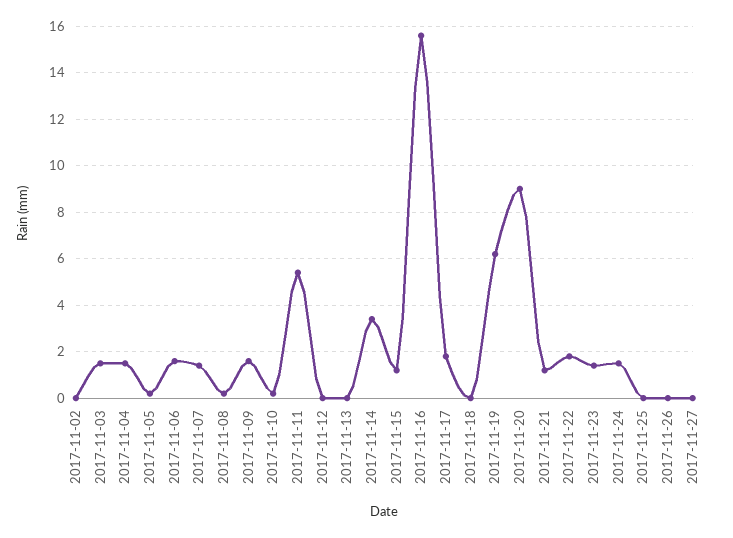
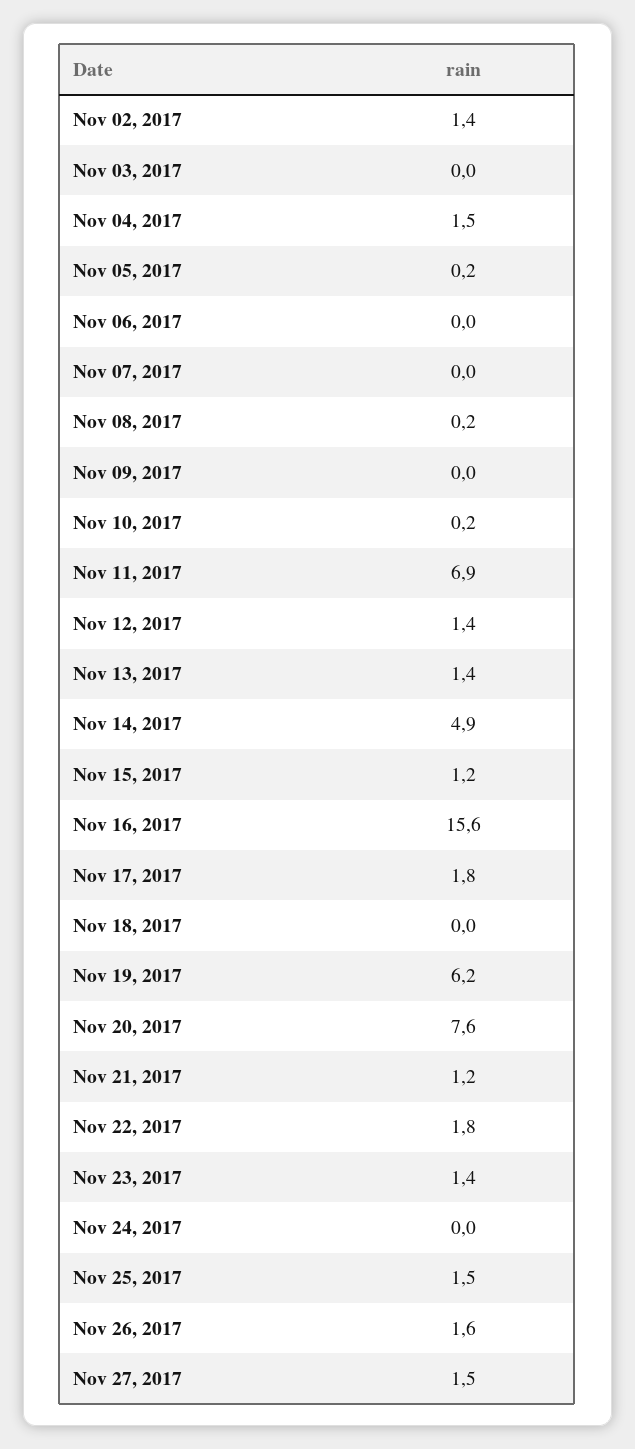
  {
-   "2017-11-02": 0,
+   "2017-11-02": 1.4,
-   "2017-11-03": 1.5,
+   "2017-11-03": 0,
    "2017-11-04": 1.5,
    "2017-11-05": 0.2,
-   "2017-11-06": 1.5,
+   "2017-11-06": 0,
-   "2017-11-07": 1.5,
+   "2017-11-07": 0,
    "2017-11-08": 0.2,
-   "2017-11-09": 1.5,
+   "2017-11-09": 0,
    "2017-11-10": 0.2,
-   "2017-11-11": 5.5,
+   "2017-11-11": 6.9,
-   "2017-11-12": 0,
+   "2017-11-12": 1.4,
-   "2017-11-13": 0,
+   "2017-11-13": 1.4,
-   "2017-11-14": 3.5,
+   "2017-11-14": 4.9,
    "2017-11-15": 1.2,
    "2017-11-16": 15.6,
    "2017-11-17": 1.8,
    "2017-11-18": 0,
    "2017-11-19": 6.2,
-   "2017-11-20": 9,
+   "2017-11-20": 7.6,
    "2017-11-21": 1.2,
    "2017-11-22": 1.8,
    "2017-11-23": 1.4,
-   "2017-11-24": 1.5,
+   "2017-11-24": 0,
-   "2017-11-25": 0,
+   "2017-11-25": 1.5,
-   "2017-11-26": 0,
+   "2017-11-26": 1.6,
-   "2017-11-27": 0
+   "2017-11-27": 1.5
  }

